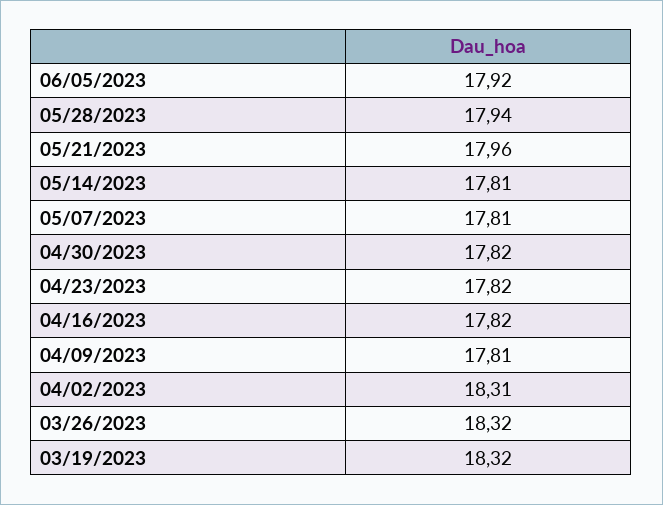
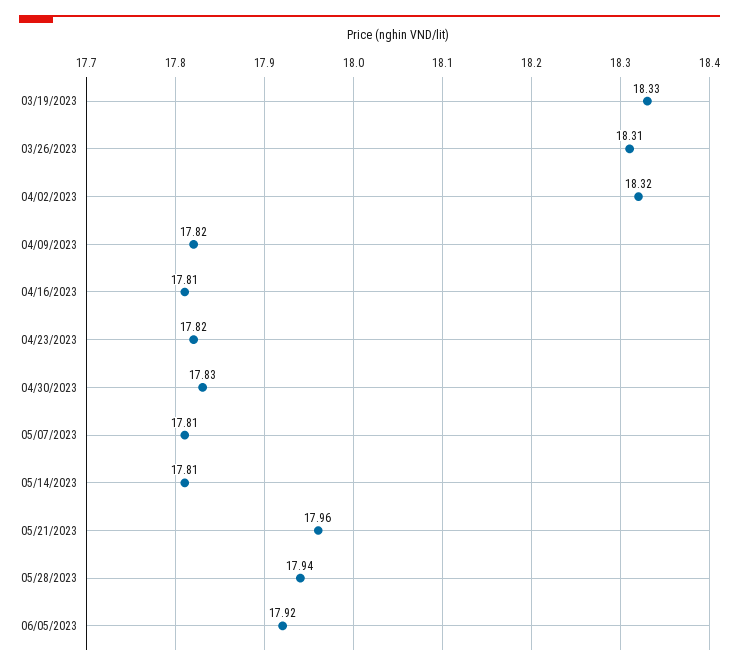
  {
    "06/05/2023": 17.92,
    "05/28/2023": 17.94,
    "05/21/2023": 17.96,
    "05/14/2023": 17.81,
    "05/07/2023": 17.81,
-   "04/30/2023": 17.82,
+   "04/30/2023": 17.83,
    "04/23/2023": 17.82,
-   "04/16/2023": 17.82,
+   "04/16/2023": 17.81,
-   "04/09/2023": 17.81,
+   "04/09/2023": 17.82,
-   "04/02/2023": 18.31,
+   "04/02/2023": 18.32,
-   "03/26/2023": 18.32,
+   "03/26/2023": 18.31,
-   "03/19/2023": 18.32
+   "03/19/2023": 18.33
  }

